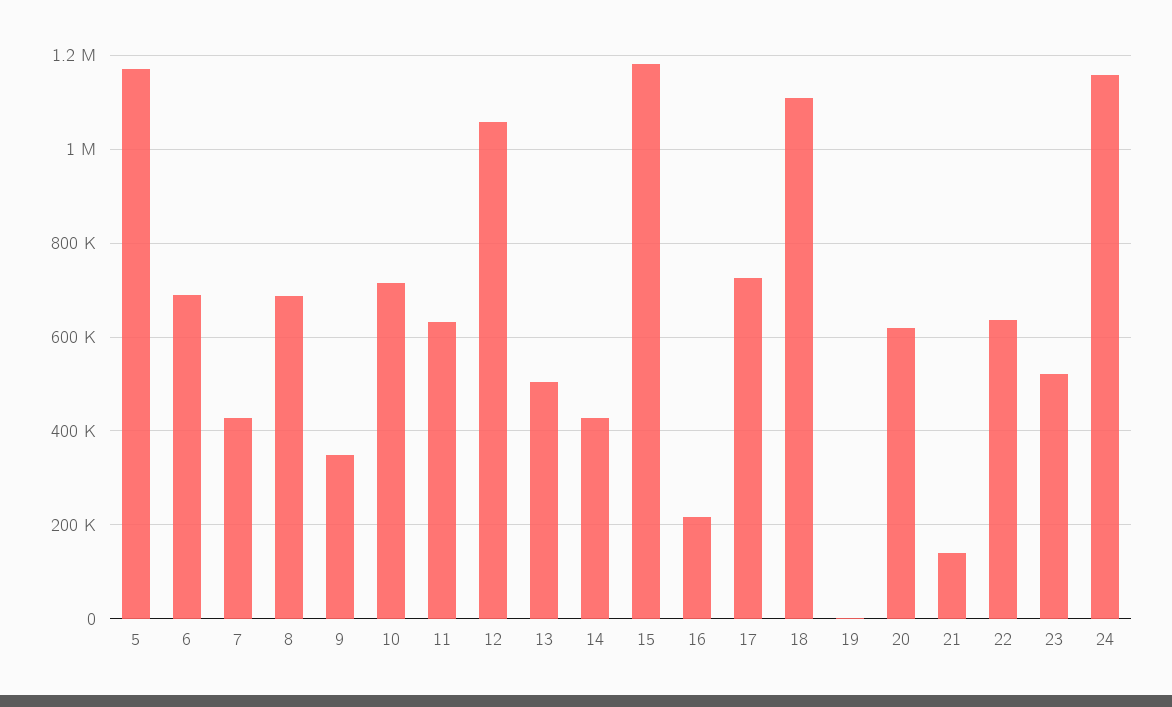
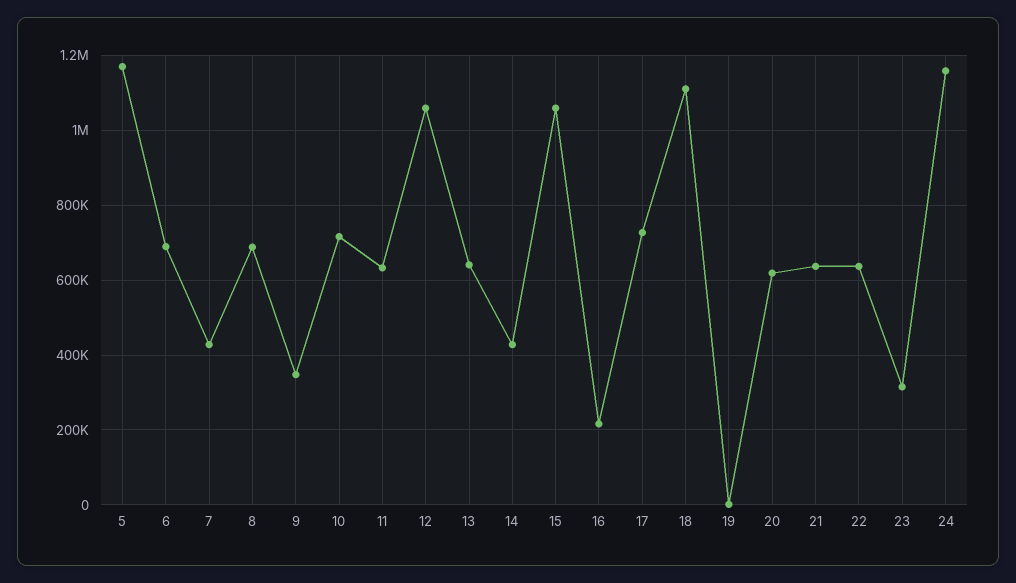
  {
    "5": 1160000,
    "6": 680000,
    "7": 420000,
    "8": 680000,
    "9": 340000,
    "10": 720000,
    "11": 640000,
    "12": 1060000,
-   "13": 500000,
+   "13": 640000,
    "14": 420000,
-   "15": 1180000,
+   "15": 1060000,
    "16": 220000,
    "17": 720000,
    "18": 1100000,
    "19": 0,
    "20": 620000,
-   "21": 140000,
+   "21": 640000,
    "22": 640000,
-   "23": 520000,
+   "23": 320000,
    "24": 1160000
  }

